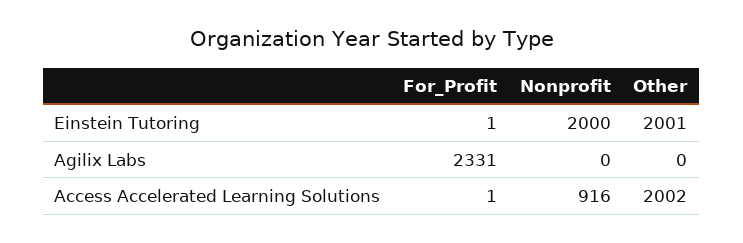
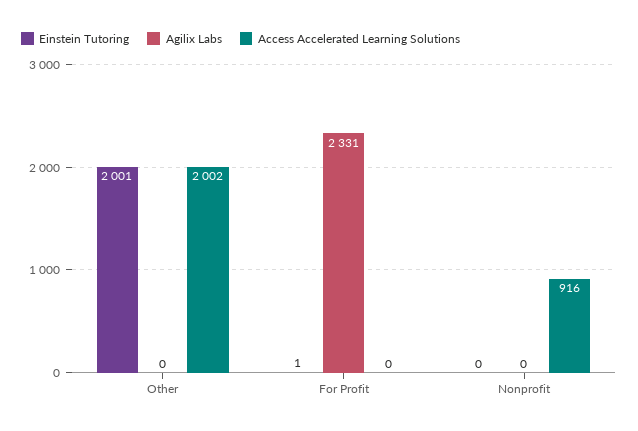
  {
    "Einstein Tutoring": {
      "For_Profit": 1,
-     "Nonprofit": 2000,
+     "Nonprofit": 0,
      "Other": 2001
    },
    "Agilix Labs": {
      "For_Profit": 2331,
      "Nonprofit": 0,
      "Other": 0
    },
    "Access Accelerated Learning Solutions": {
-     "For_Profit": 1,
+     "For_Profit": 0,
      "Nonprofit": 916,
      "Other": 2002
    }
  }

